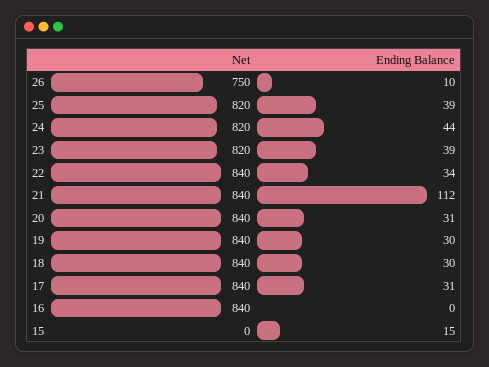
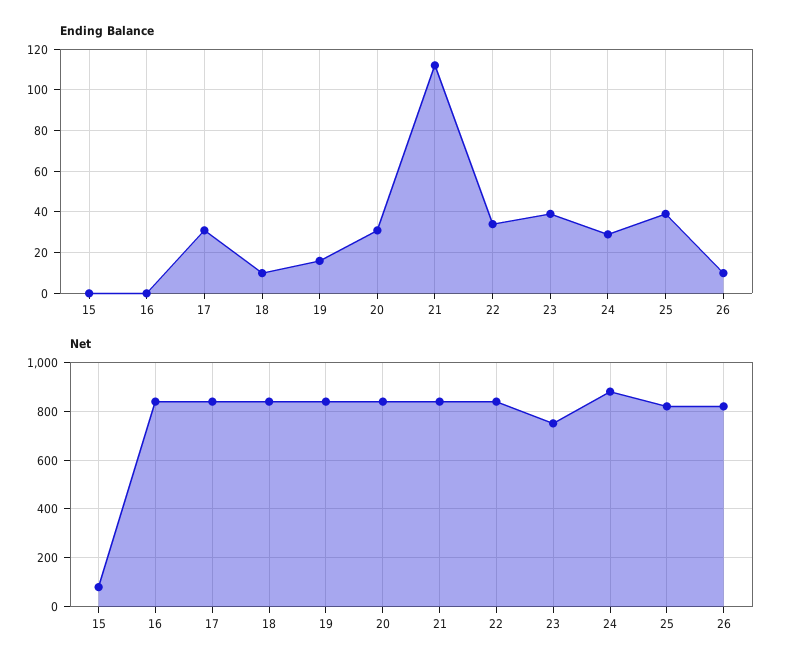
  {
    "Net": {
-     "26": 750,
+     "26": 825,
      "25": 820,
-     "24": 820,
+     "24": 875,
-     "23": 820,
+     "23": 750,
      "22": 840,
      "21": 840,
      "20": 840,
      "19": 840,
      "18": 840,
      "17": 840,
      "16": 840,
-     "15": 0
+     "15": 75
    },
    "Ending Balance": {
      "26": 10,
      "25": 39,
-     "24": 44,
+     "24": 30,
      "23": 39,
      "22": 34,
      "21": 112,
      "20": 31,
-     "19": 30,
+     "19": 15,
-     "18": 30,
+     "18": 10,
      "17": 31,
      "16": 0,
-     "15": 15
+     "15": 0
    }
  }

